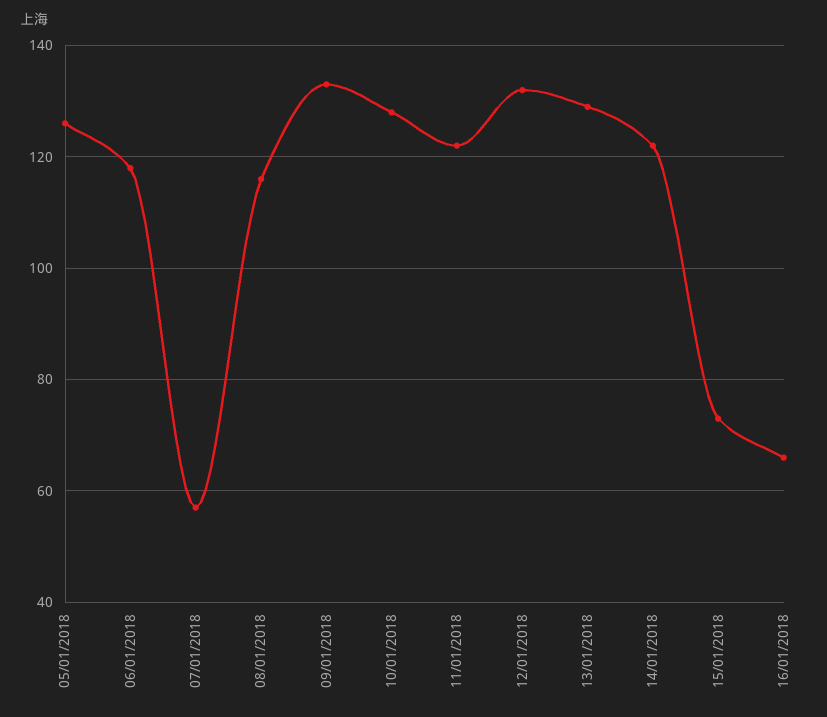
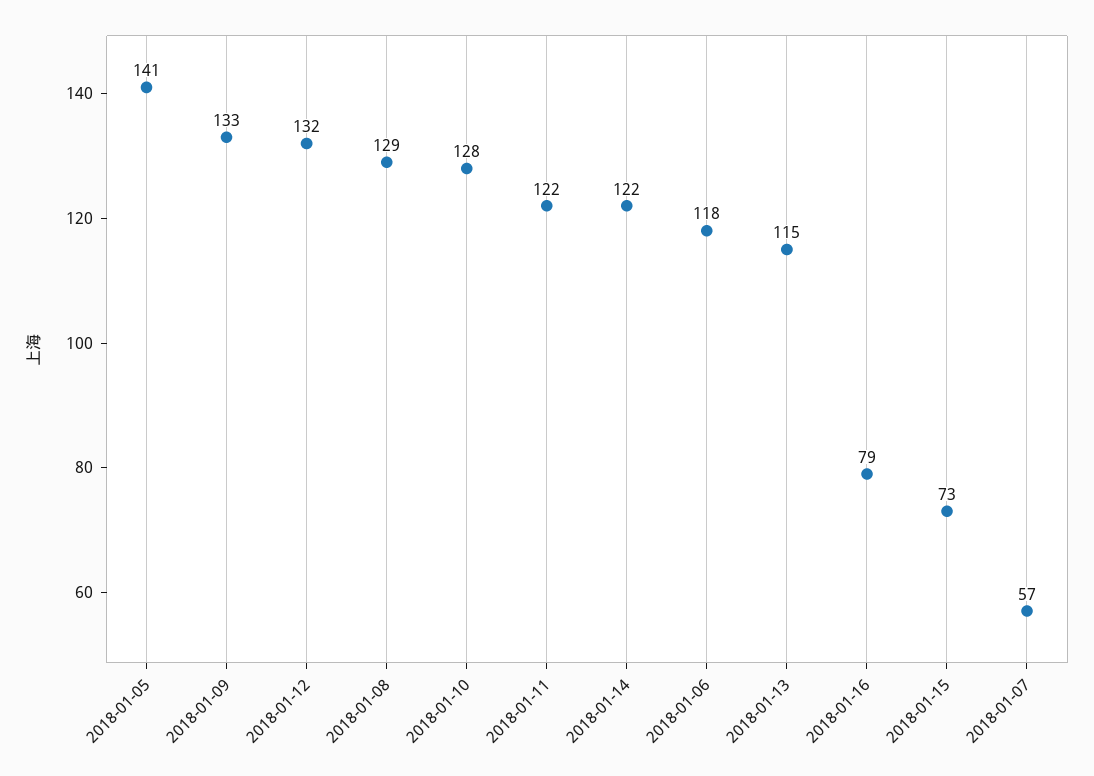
  {
-   "05/01/2018": 125,
+   "05/01/2018": 141,
    "06/01/2018": 118,
    "07/01/2018": 57,
-   "08/01/2018": 115,
+   "08/01/2018": 129,
    "09/01/2018": 133,
    "10/01/2018": 128,
    "11/01/2018": 122,
    "12/01/2018": 132,
-   "13/01/2018": 130,
+   "13/01/2018": 115,
    "14/01/2018": 122,
    "15/01/2018": 73,
-   "16/01/2018": 65
+   "16/01/2018": 79
  }

